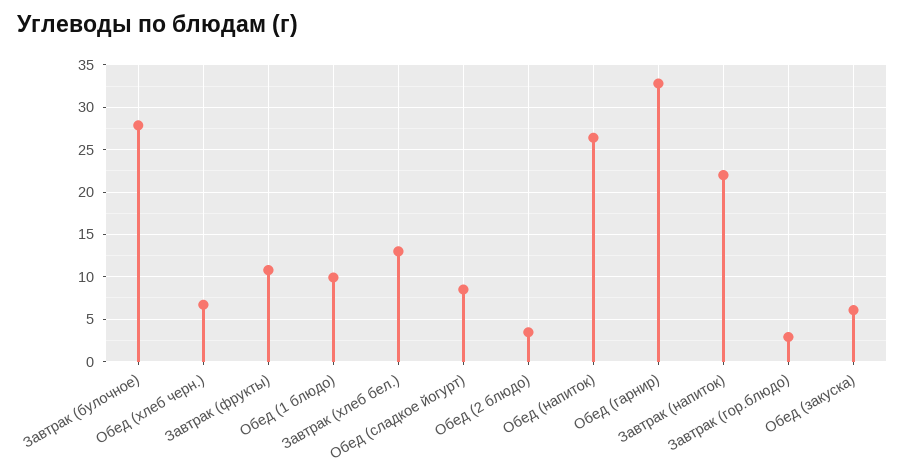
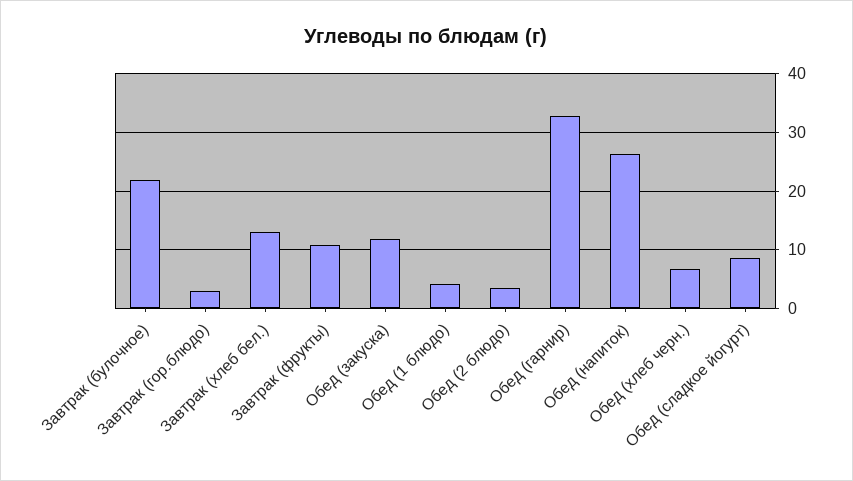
  {
-   "Завтрак (булочное)": 28,
+   "Завтрак (булочное)": 22,
    "Обед (хлеб черн.)": 7,
    "Завтрак (фрукты)": 11,
-   "Обед (1 блюдо)": 10,
+   "Обед (1 блюдо)": 4,
    "Завтрак (хлеб бел.)": 13,
    "Обед (сладкое йогурт)": 9,
    "Обед (2 блюдо)": 3,
    "Обед (напиток)": 26,
    "Обед (гарнир)": 33,
-   "Завтрак (напиток)": 22,
    "Завтрак (гор.блюдо)": 3,
-   "Обед (закуска)": 6
+   "Обед (закуска)": 12
  }

